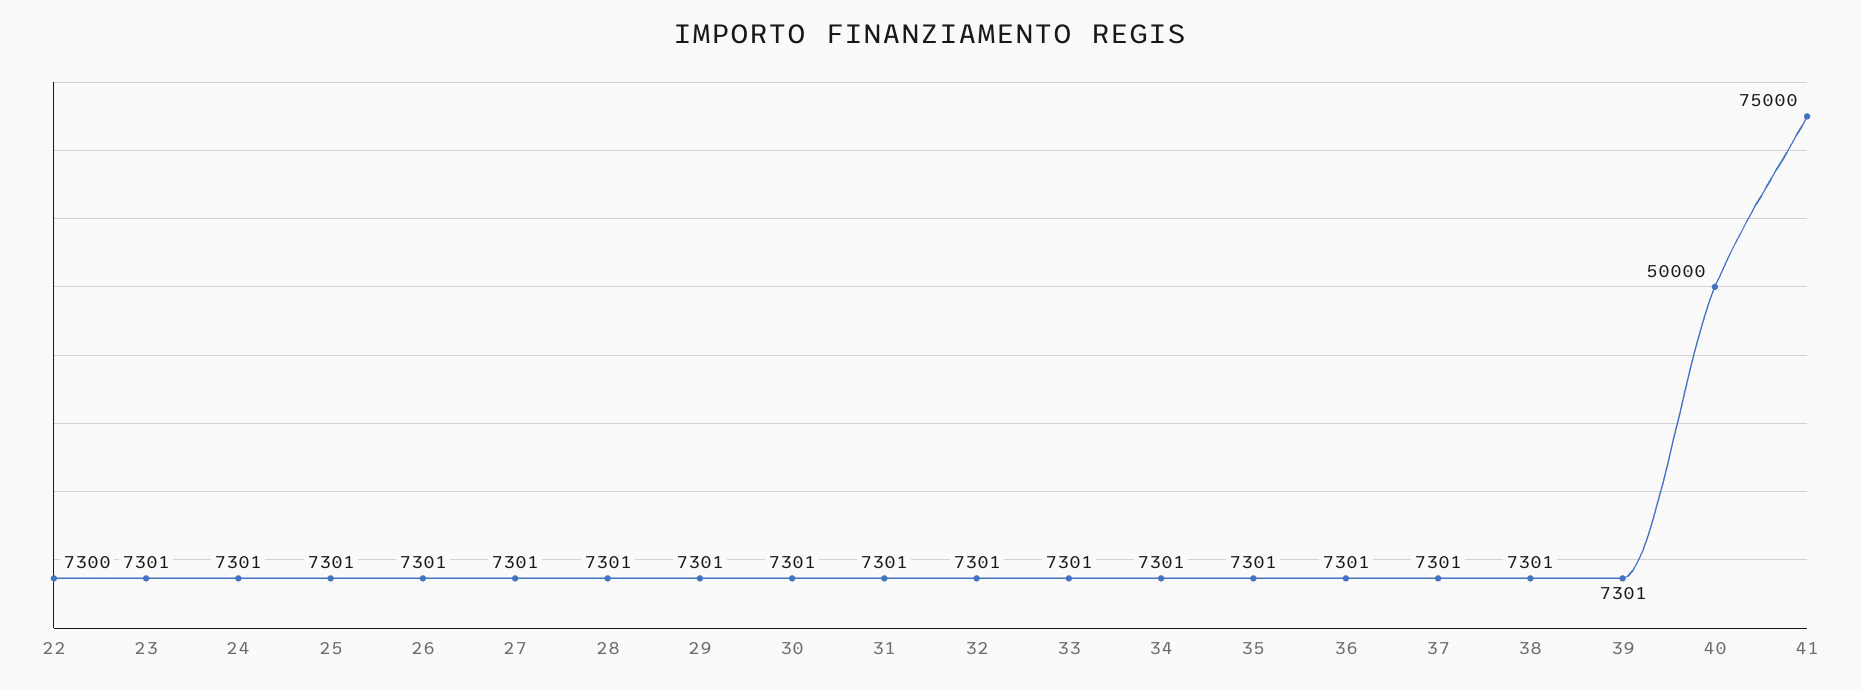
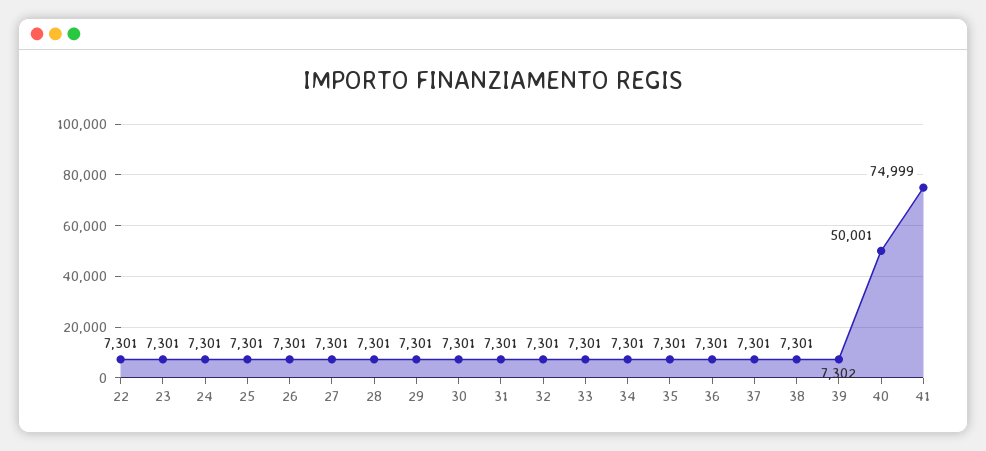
  {
-   "22": 7300,
+   "22": 7301,
    "23": 7301,
    "24": 7301,
    "25": 7301,
    "26": 7301,
    "27": 7301,
    "28": 7301,
    "29": 7301,
    "30": 7301,
    "31": 7301,
    "32": 7301,
    "33": 7301,
    "34": 7301,
    "35": 7301,
    "36": 7301,
    "37": 7301,
    "38": 7301,
-   "39": 7301,
+   "39": 7302,
-   "40": 50000,
+   "40": 50001,
-   "41": 75000
+   "41": 74999
  }

